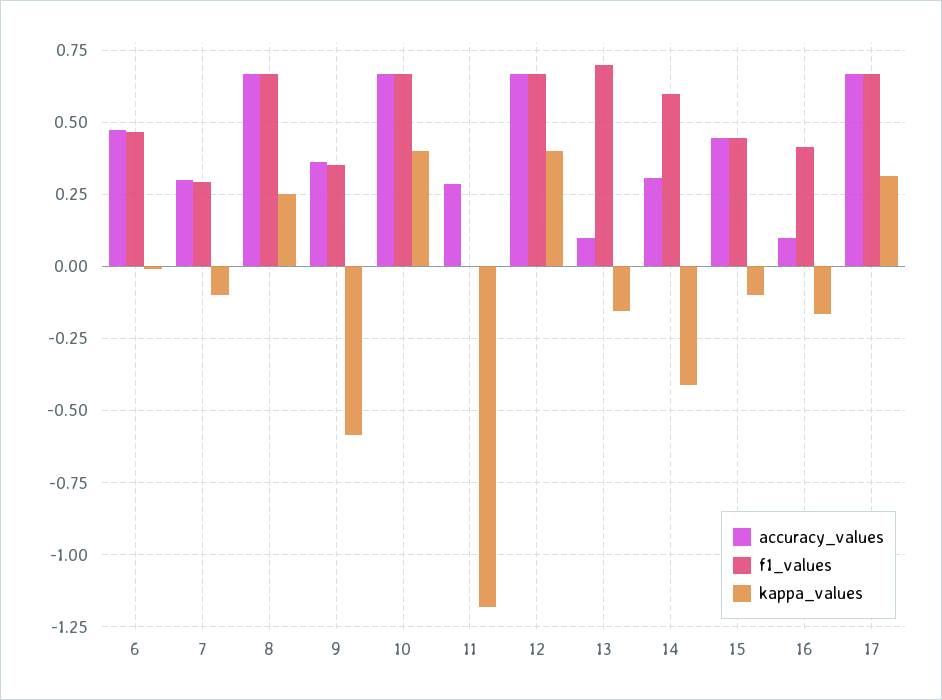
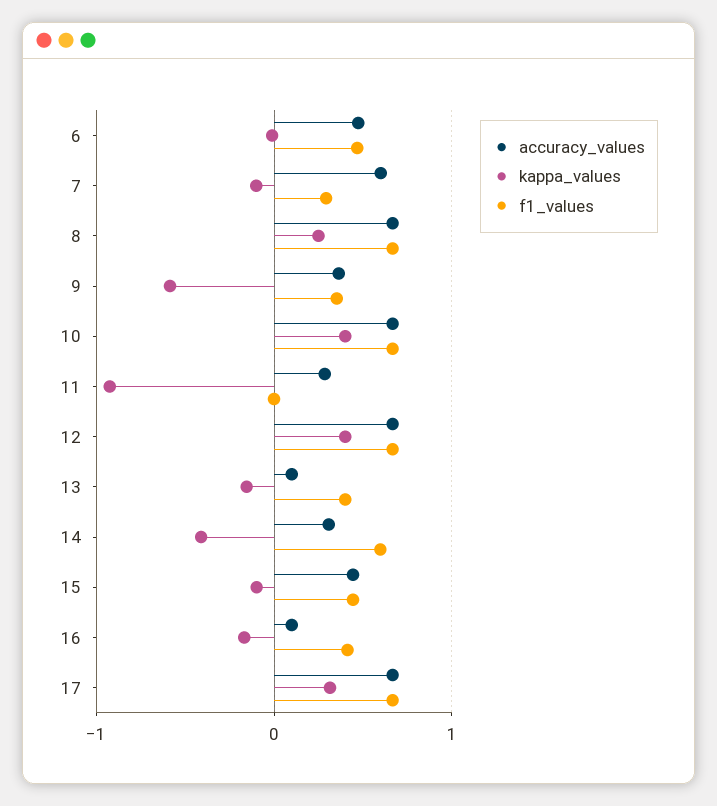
  {
    "accuracy_values": {
      "6": 0.475,
-     "7": 0.3,
+     "7": 0.6,
      "8": 0.675,
      "9": 0.375,
      "10": 0.675,
      "11": 0.275,
      "12": 0.675,
      "13": 0.1,
      "14": 0.3,
      "15": 0.45,
      "16": 0.1,
      "17": 0.675
    },
    "f1_values": {
      "6": 0.475,
      "7": 0.3,
      "8": 0.675,
      "9": 0.35,
      "10": 0.675,
      "11": 0,
      "12": 0.675,
-     "13": 0.7,
+     "13": 0.4,
      "14": 0.6,
      "15": 0.45,
      "16": 0.425,
      "17": 0.675
    },
    "kappa_values": {
      "6": 0,
      "7": -0.1,
      "8": 0.25,
      "9": -0.575,
      "10": 0.4,
-     "11": -1.175,
+     "11": -0.9,
      "12": 0.4,
      "13": -0.15,
      "14": -0.4,
      "15": -0.1,
      "16": -0.175,
      "17": 0.325
    }
  }

